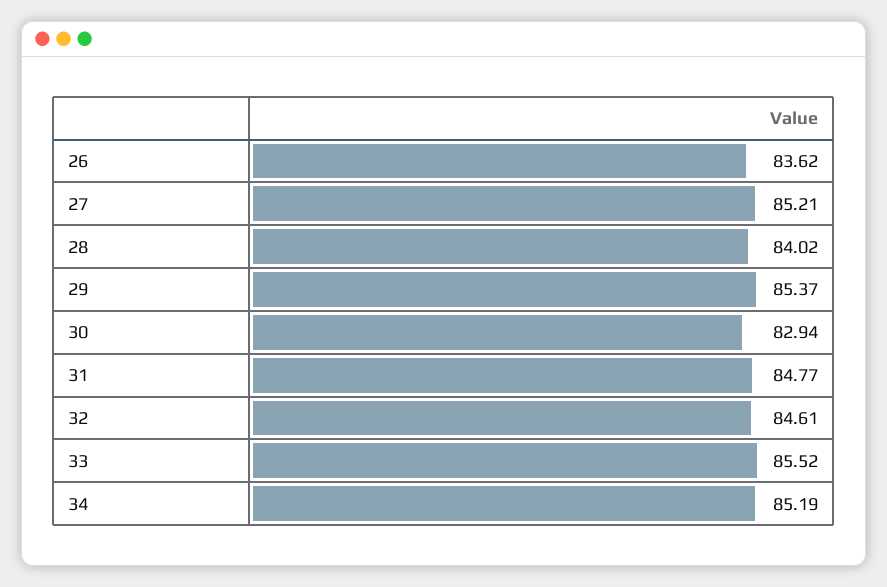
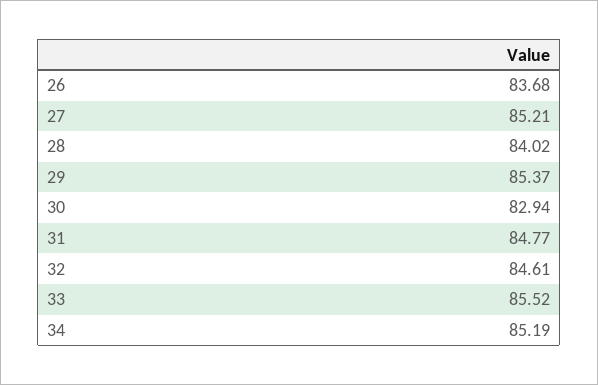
  {
-   "26": 83.62,
+   "26": 83.68,
    "27": 85.21,
    "28": 84.02,
    "29": 85.37,
    "30": 82.94,
    "31": 84.77,
    "32": 84.61,
    "33": 85.52,
    "34": 85.19
  }

